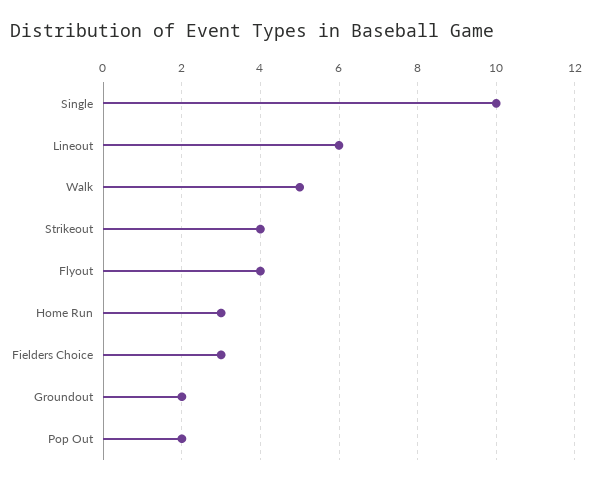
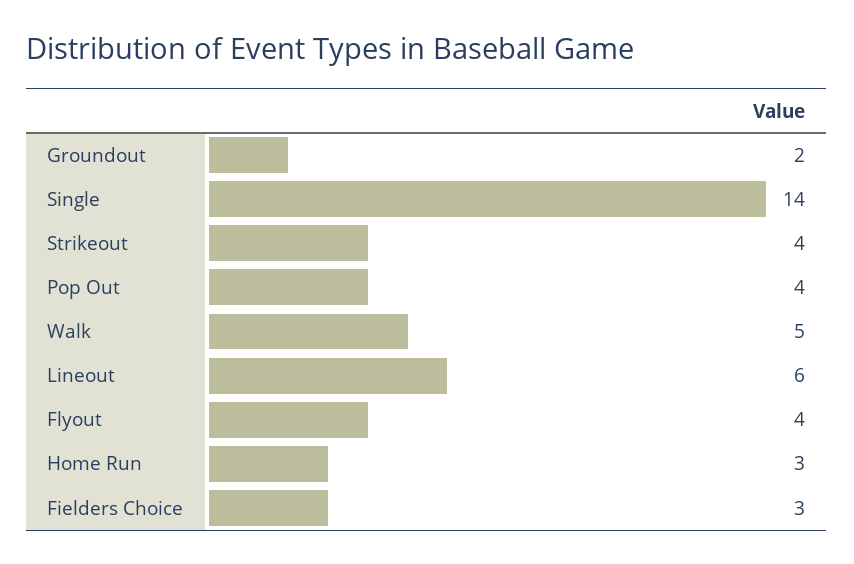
  {
-   "Single": 10,
+   "Single": 14,
    "Lineout": 6,
    "Walk": 5,
    "Strikeout": 4,
    "Flyout": 4,
    "Home Run": 3,
    "Fielders Choice": 3,
    "Groundout": 2,
-   "Pop Out": 2
+   "Pop Out": 4
  }

